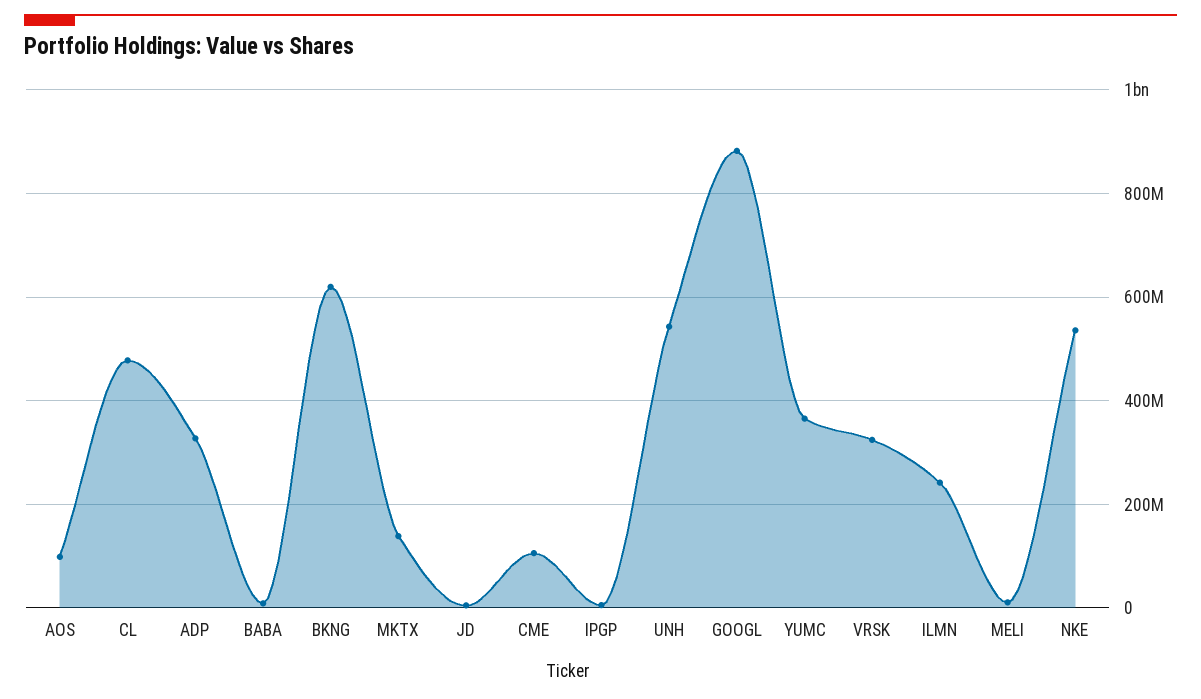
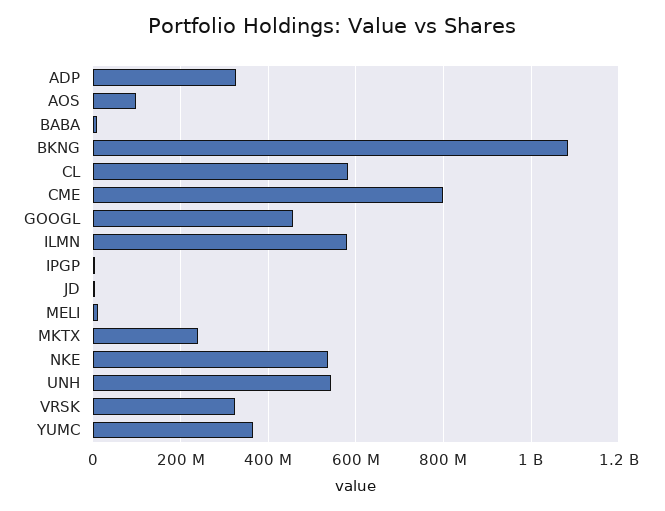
  {
    "AOS": 100000000,
-   "CL": 480000000,
+   "CL": 580000000,
    "ADP": 320000000,
    "BABA": 0,
-   "BKNG": 620000000,
+   "BKNG": 1080000000,
-   "MKTX": 140000000,
+   "MKTX": 240000000,
    "JD": 0,
-   "CME": 100000000,
+   "CME": 800000000,
    "IPGP": 0,
    "UNH": 540000000,
-   "GOOGL": 880000000,
+   "GOOGL": 460000000,
    "YUMC": 360000000,
    "VRSK": 320000000,
-   "ILMN": 240000000,
+   "ILMN": 580000000,
    "MELI": 20000000,
    "NKE": 540000000
  }

